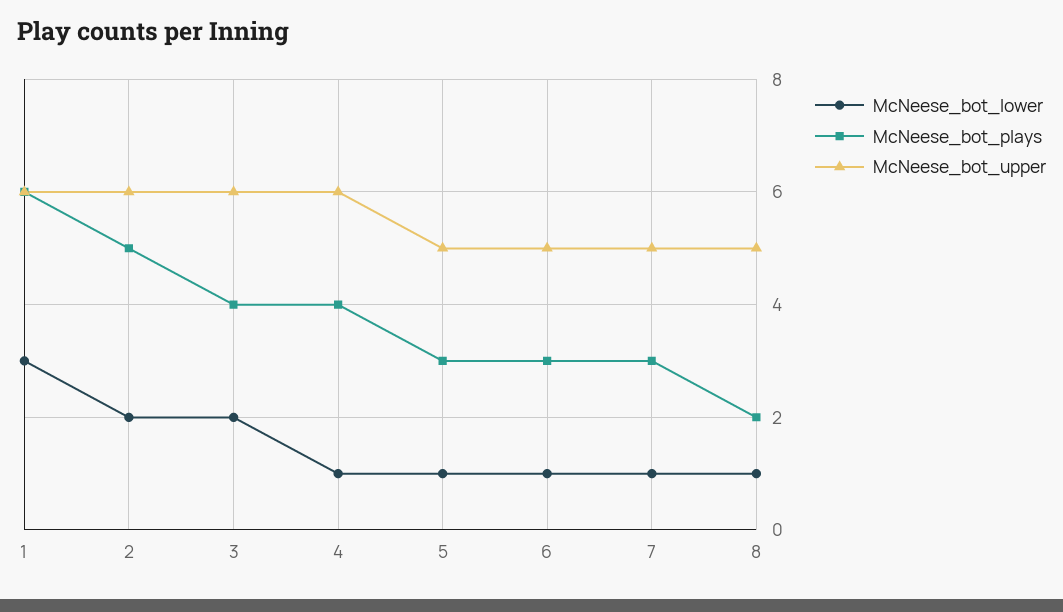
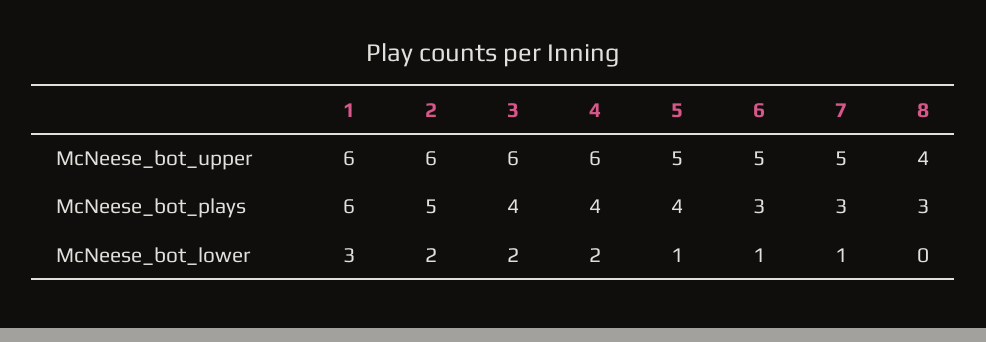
  {
    "McNeese_bot_lower": {
      "1": 3,
      "2": 2,
      "3": 2,
-     "4": 1,
+     "4": 2,
      "5": 1,
      "6": 1,
      "7": 1,
-     "8": 1
+     "8": 0
    },
    "McNeese_bot_plays": {
      "1": 6,
      "2": 5,
      "3": 4,
      "4": 4,
-     "5": 3,
+     "5": 4,
      "6": 3,
      "7": 3,
-     "8": 2
+     "8": 3
    },
    "McNeese_bot_upper": {
      "1": 6,
      "2": 6,
      "3": 6,
      "4": 6,
      "5": 5,
      "6": 5,
      "7": 5,
-     "8": 5
+     "8": 4
    }
  }

